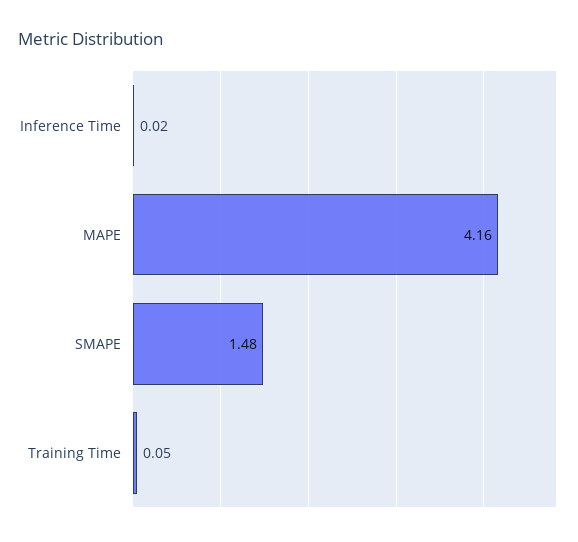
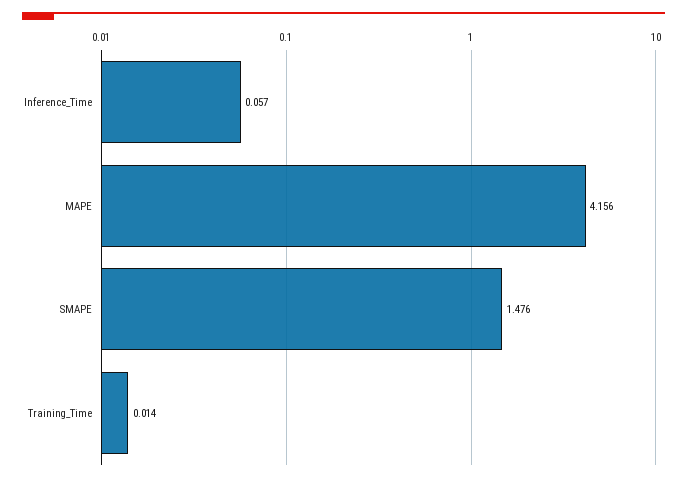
  {
-   "Inference Time": 0.02,
+   "Inference Time": 0.057,
    "MAPE": 4.156,
    "SMAPE": 1.476,
-   "Training Time": 0.05
+   "Training Time": 0.014
  }

